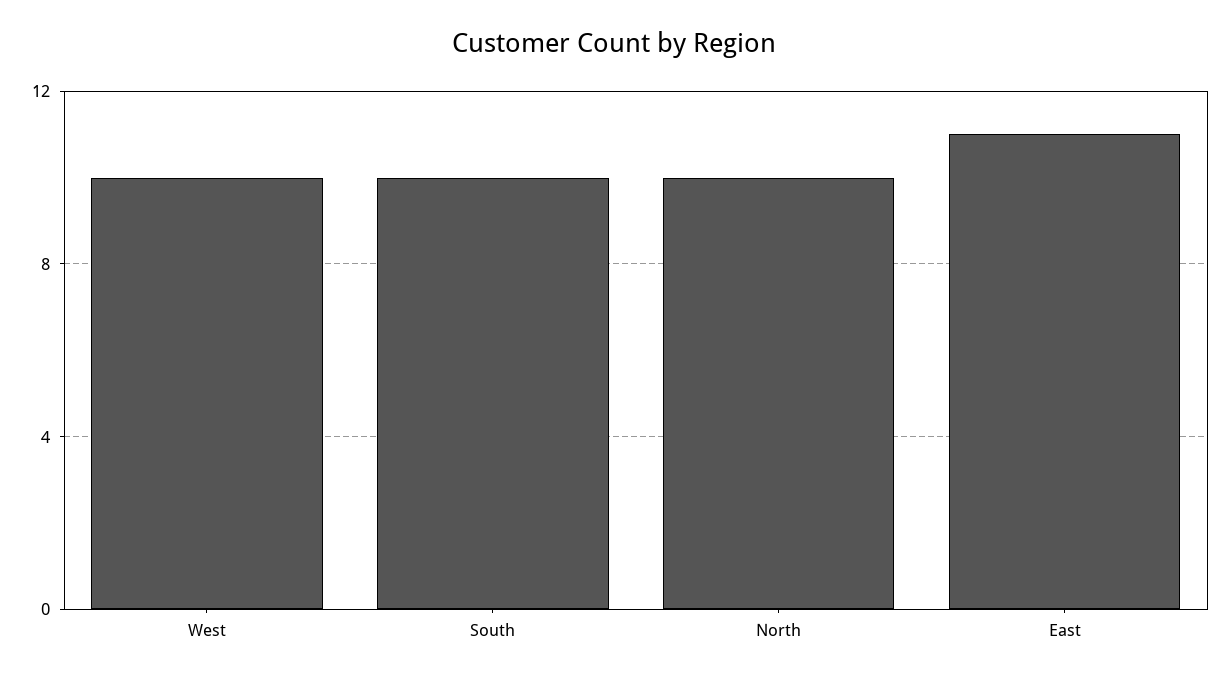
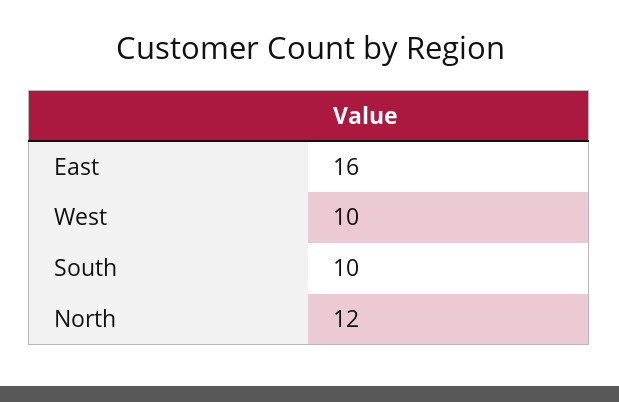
  {
    "West": 10,
    "South": 10,
-   "North": 10,
+   "North": 12,
-   "East": 11
+   "East": 16
  }

